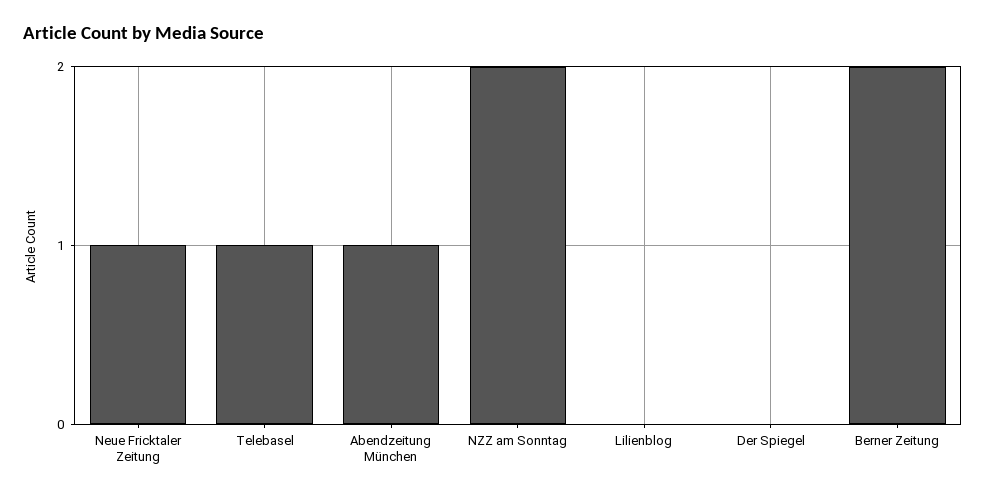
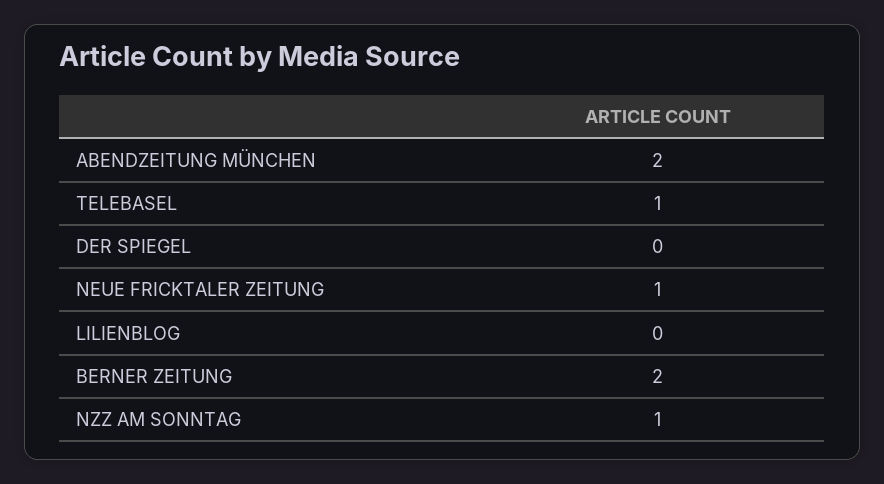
  {
    "Neue Fricktaler Zeitung": 1,
    "Telebasel": 1,
-   "Abendzeitung München": 1,
+   "Abendzeitung München": 2,
-   "NZZ am Sonntag": 2,
+   "NZZ am Sonntag": 1,
    "Lilienblog": 0,
    "Der Spiegel": 0,
    "Berner Zeitung": 2
  }

